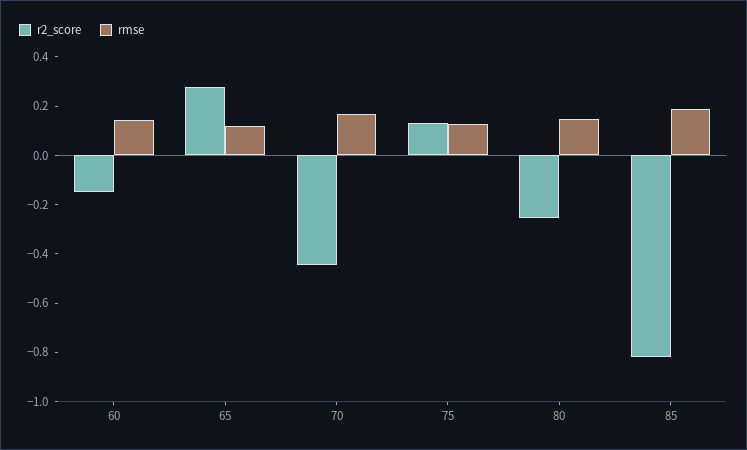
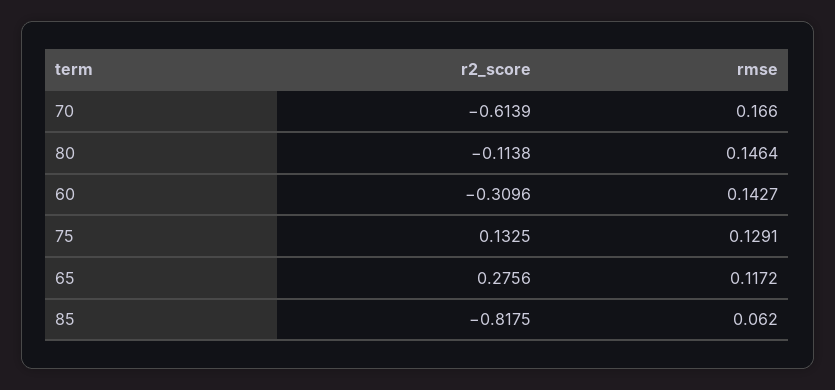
  {
    "r2_score": {
-     "60": -0.15,
+     "60": -0.3096,
      "65": 0.2756,
-     "70": -0.45,
+     "70": -0.6139,
      "75": 0.1325,
-     "80": -0.25,
+     "80": -0.1138,
      "85": -0.8175
    },
    "rmse": {
      "60": 0.1427,
      "65": 0.1172,
      "70": 0.166,
      "75": 0.1291,
      "80": 0.1464,
-     "85": 0.2
+     "85": 0.062
    }
  }

